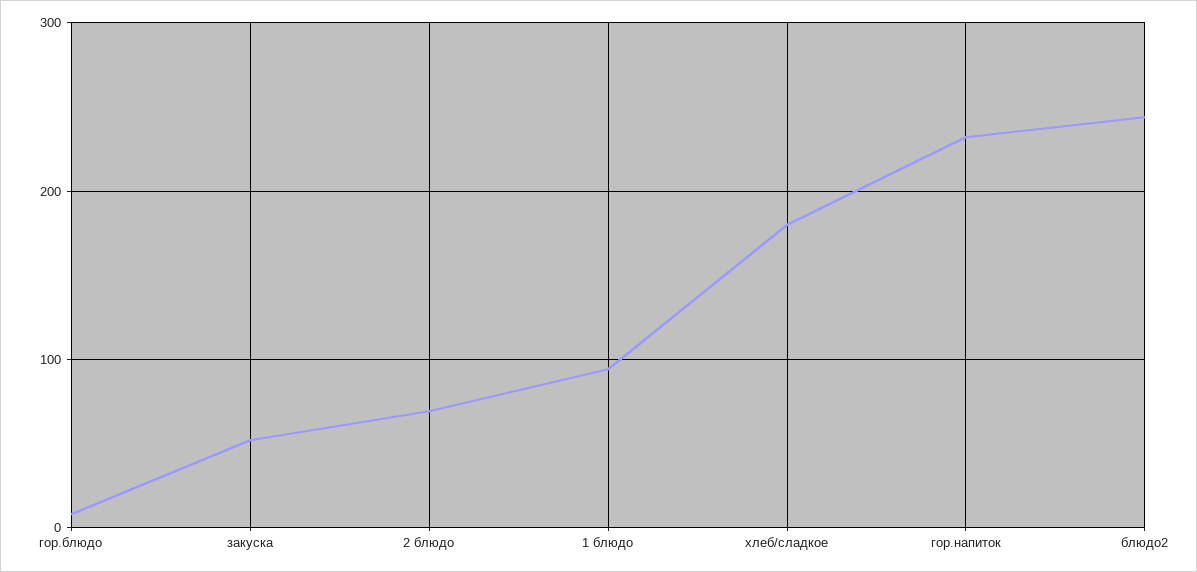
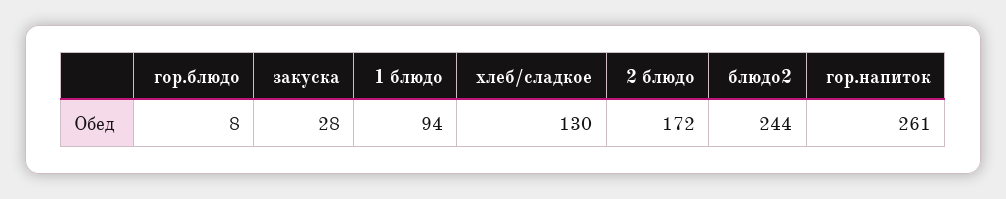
  {
    "гор.блюдо": 8,
-   "закуска": 50,
+   "закуска": 28,
-   "2 блюдо": 70,
+   "2 блюдо": 172,
    "1 блюдо": 94,
-   "хлеб/сладкое": 180,
+   "хлеб/сладкое": 130,
-   "гор.напиток": 230,
+   "гор.напиток": 261,
    "блюдо2": 244
  }

